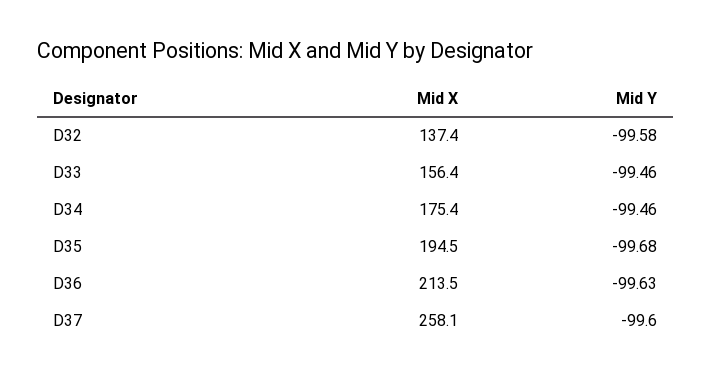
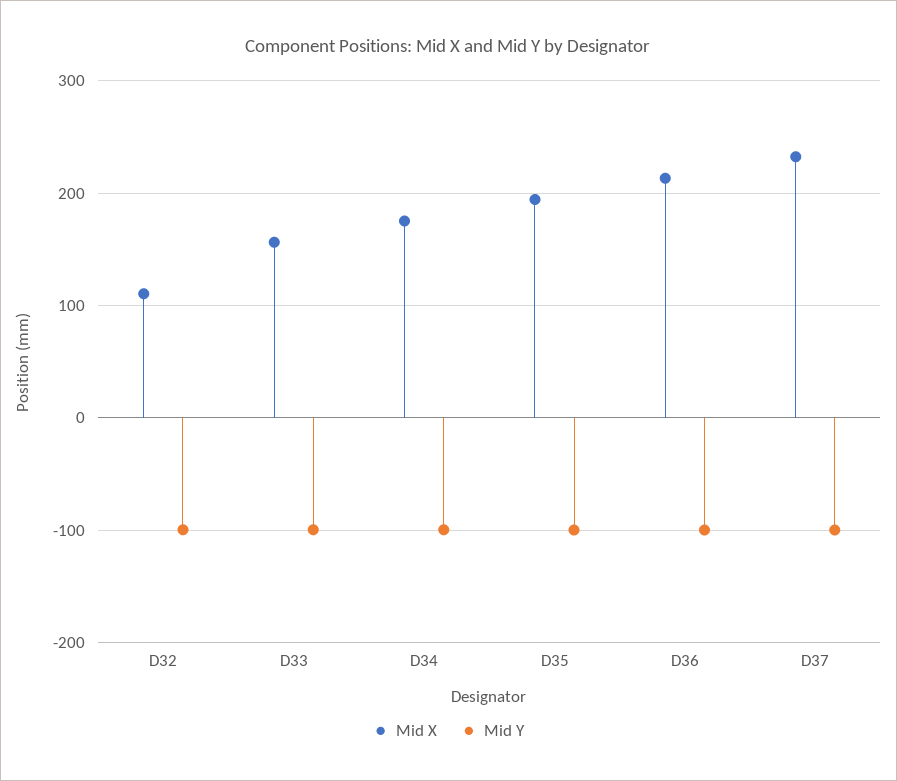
  {
    "Mid X": {
-     "D32": 137.4,
+     "D32": 110,
      "D33": 156.4,
      "D34": 175.4,
      "D35": 194.5,
      "D36": 213.5,
-     "D37": 258.1
+     "D37": 230
    },
    "Mid Y": {
      "D32": -99.58,
      "D33": -99.46,
      "D34": -99.46,
      "D35": -99.68,
      "D36": -99.63,
      "D37": -99.6
    }
  }

